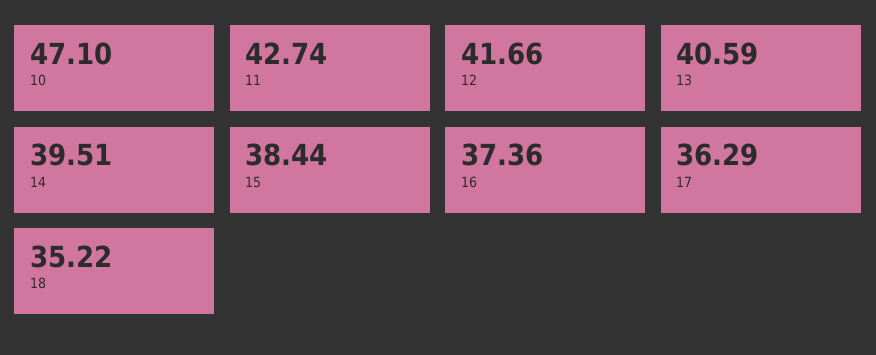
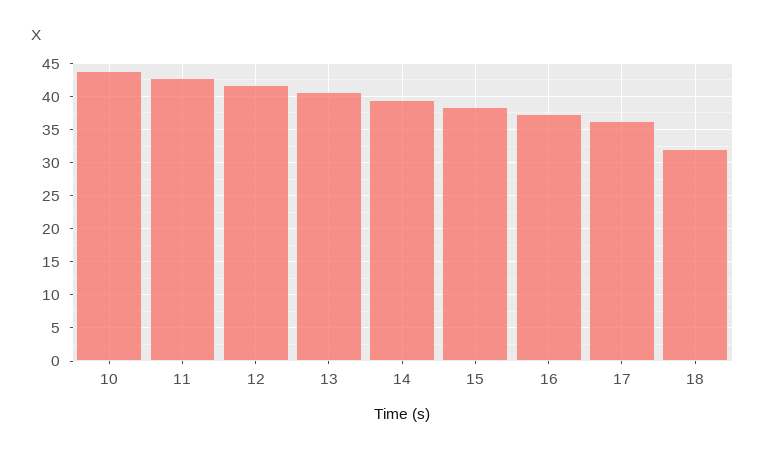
  {
-   "10": 47.1,
+   "10": 44,
    "11": 42.74,
    "12": 41.66,
    "13": 40.59,
    "14": 39.51,
    "15": 38.44,
    "16": 37.36,
    "17": 36.29,
-   "18": 35.22
+   "18": 32
  }

